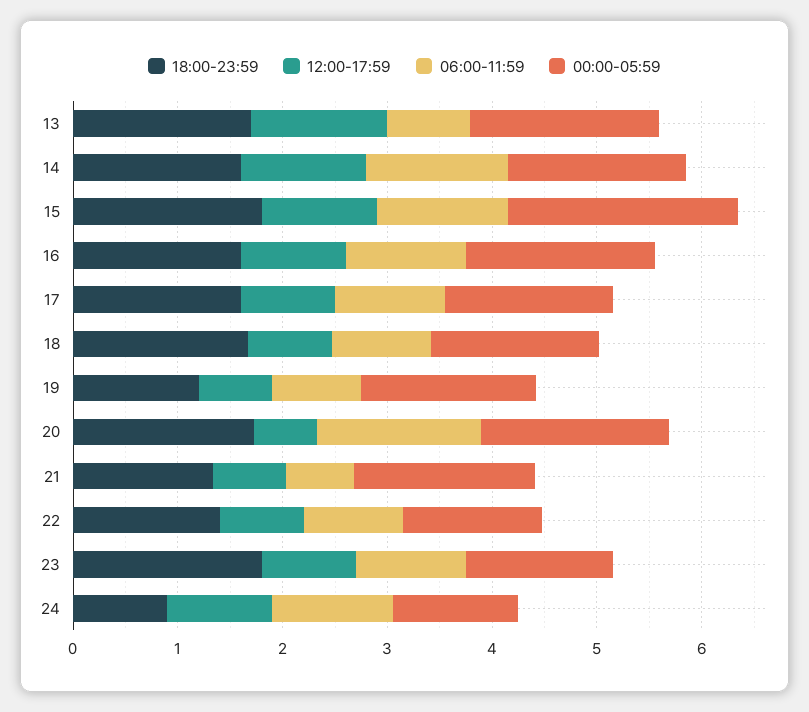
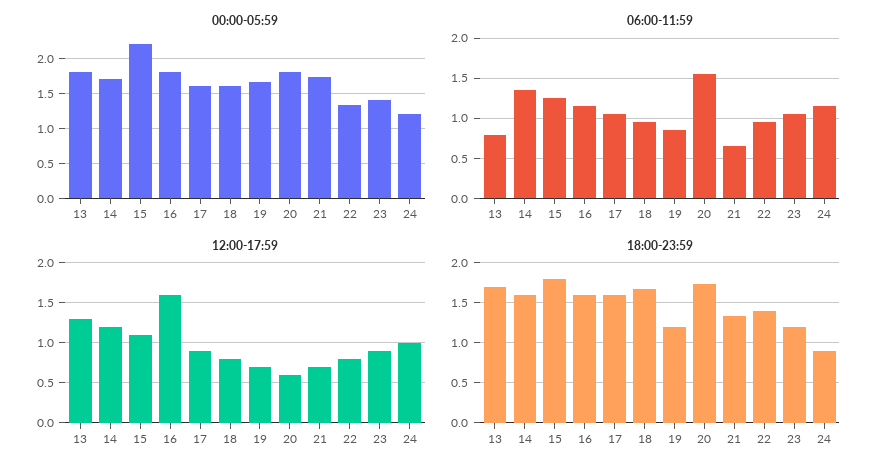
  {
    "18:00-23:59": {
      "13": 1.7,
      "14": 1.6,
      "15": 1.8,
      "16": 1.6,
      "17": 1.6,
      "18": 1.7,
      "19": 1.2,
      "20": 1.7,
      "21": 1.3,
      "22": 1.4,
-     "23": 1.8,
+     "23": 1.2,
      "24": 0.9
    },
    "12:00-17:59": {
      "13": 1.3,
      "14": 1.2,
      "15": 1.1,
-     "16": 1,
+     "16": 1.6,
      "17": 0.9,
      "18": 0.8,
      "19": 0.7,
      "20": 0.6,
      "21": 0.7,
      "22": 0.8,
      "23": 0.9,
      "24": 1
    },
    "06:00-11:59": {
      "13": 0.8,
      "14": 1.4,
      "15": 1.3,
      "16": 1.2,
      "17": 1.1,
      "18": 1,
      "19": 0.9,
      "20": 1.6,
      "21": 0.7,
      "22": 1,
      "23": 1.1,
      "24": 1.2
    },
    "00:00-05:59": {
      "13": 1.8,
      "14": 1.7,
      "15": 2.2,
      "16": 1.8,
      "17": 1.6,
      "18": 1.6,
      "19": 1.7,
      "20": 1.8,
      "21": 1.7,
      "22": 1.3,
      "23": 1.4,
      "24": 1.2
    }
  }

